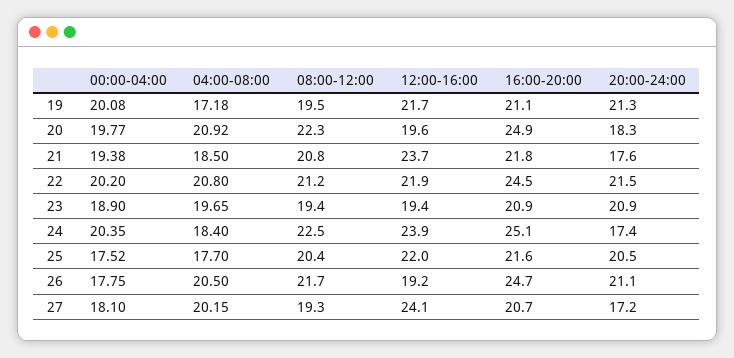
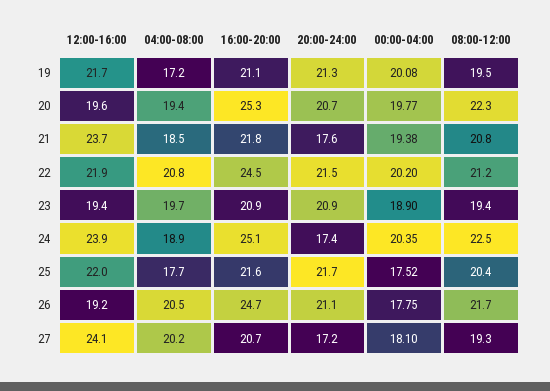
  {
    "00:00-04:00": {
      "19": 20.08,
      "20": 19.77,
      "21": 19.38,
      "22": 20.2,
      "23": 18.9,
      "24": 20.35,
      "25": 17.52,
      "26": 17.75,
      "27": 18.1
    },
    "04:00-08:00": {
      "19": 17.18,
-     "20": 20.92,
+     "20": 19.4,
      "21": 18.5,
      "22": 20.8,
      "23": 19.65,
-     "24": 18.4,
+     "24": 18.9,
      "25": 17.7,
      "26": 20.5,
      "27": 20.15
    },
    "08:00-12:00": {
      "19": 19.5,
      "20": 22.3,
      "21": 20.8,
      "22": 21.2,
      "23": 19.4,
      "24": 22.5,
      "25": 20.4,
      "26": 21.7,
      "27": 19.3
    },
    "12:00-16:00": {
      "19": 21.7,
      "20": 19.6,
      "21": 23.7,
      "22": 21.9,
      "23": 19.4,
      "24": 23.9,
      "25": 22,
      "26": 19.2,
      "27": 24.1
    },
    "16:00-20:00": {
      "19": 21.1,
-     "20": 24.9,
+     "20": 25.3,
      "21": 21.8,
      "22": 24.5,
      "23": 20.9,
      "24": 25.1,
      "25": 21.6,
      "26": 24.7,
      "27": 20.7
    },
    "20:00-24:00": {
      "19": 21.3,
-     "20": 18.3,
+     "20": 20.7,
      "21": 17.6,
      "22": 21.5,
      "23": 20.9,
      "24": 17.4,
-     "25": 20.5,
+     "25": 21.7,
      "26": 21.1,
      "27": 17.2
    }
  }

